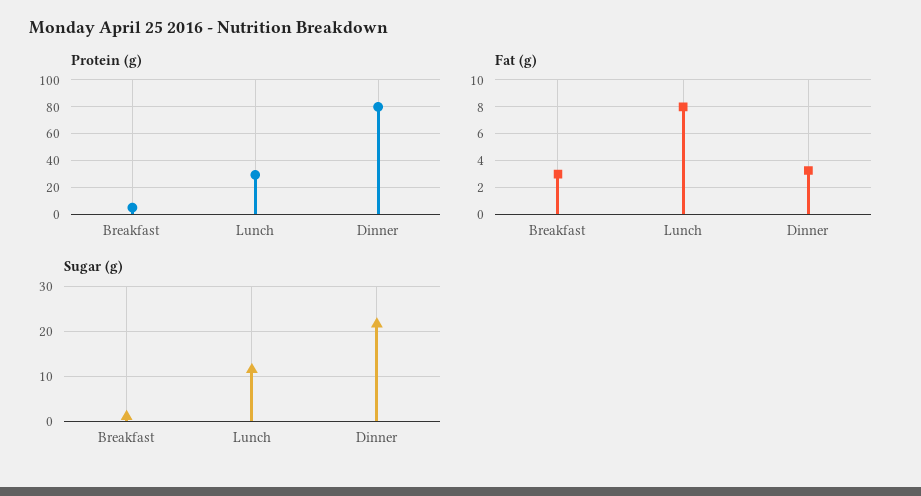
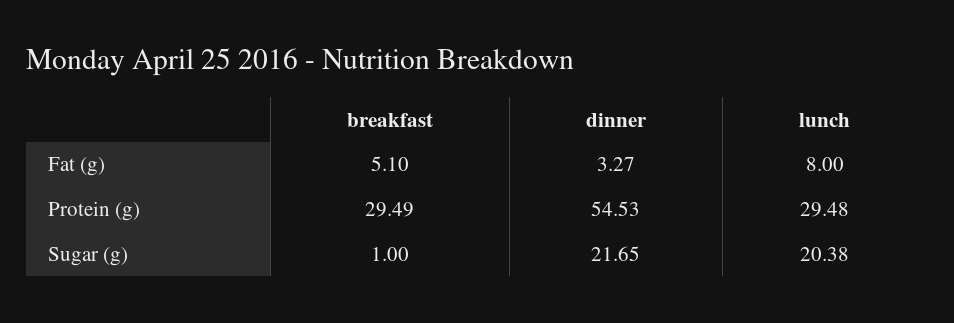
  {
    "Protein (g)": {
-     "Breakfast": 5,
+     "Breakfast": 29.49,
      "Lunch": 29.48,
-     "Dinner": 80
+     "Dinner": 54.53
    },
    "Fat (g)": {
-     "Breakfast": 3,
+     "Breakfast": 5.1,
      "Lunch": 8,
      "Dinner": 3.27
    },
    "Sugar (g)": {
      "Breakfast": 1,
-     "Lunch": 12,
+     "Lunch": 20.38,
      "Dinner": 21.65
    }
  }

